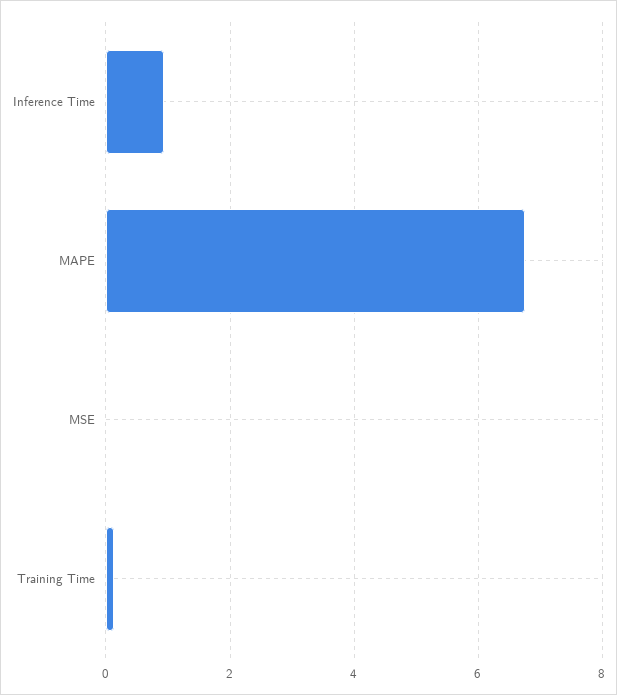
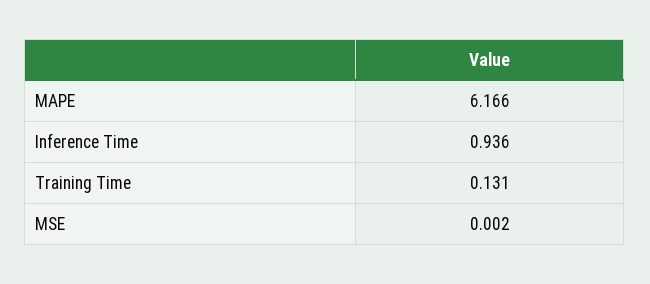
  {
    "Inference Time": 0.936,
-   "MAPE": 6.8,
+   "MAPE": 6.166,
    "MSE": 0.002,
    "Training Time": 0.131
  }

